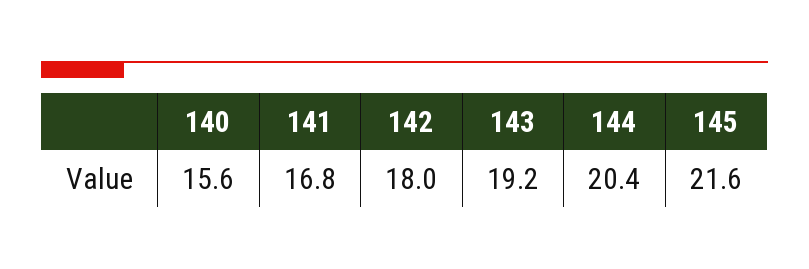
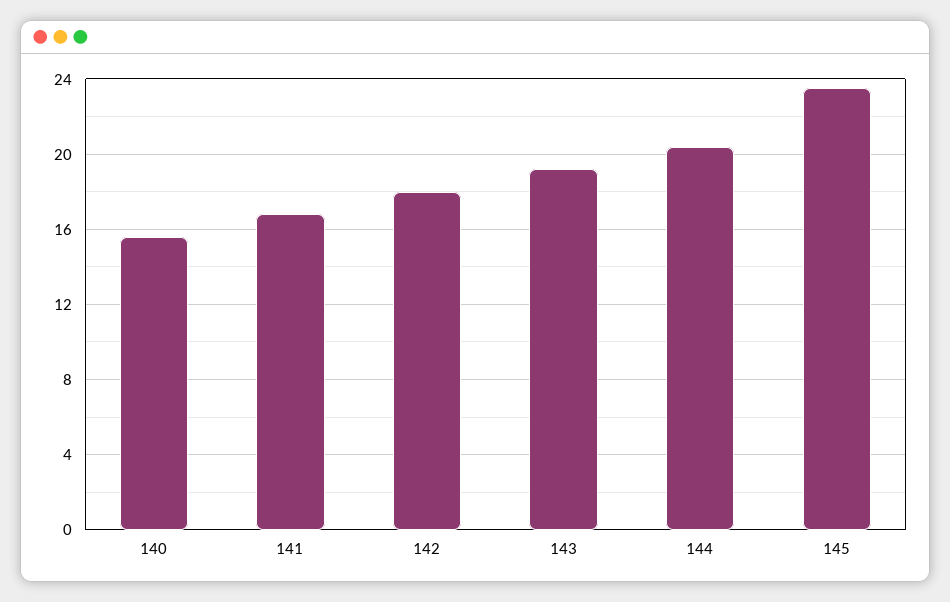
  {
    "140": 15.6,
    "141": 16.8,
    "142": 18,
    "143": 19.2,
    "144": 20.4,
-   "145": 21.6
+   "145": 23.5
  }

